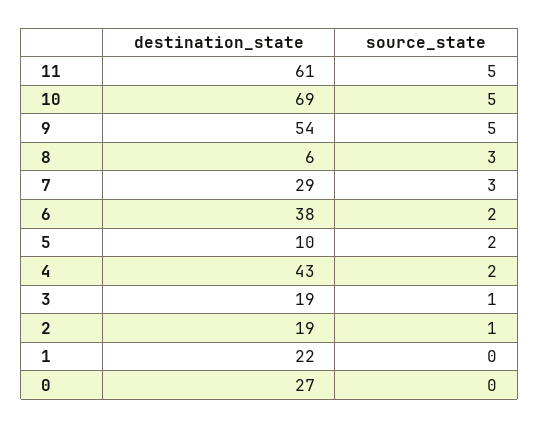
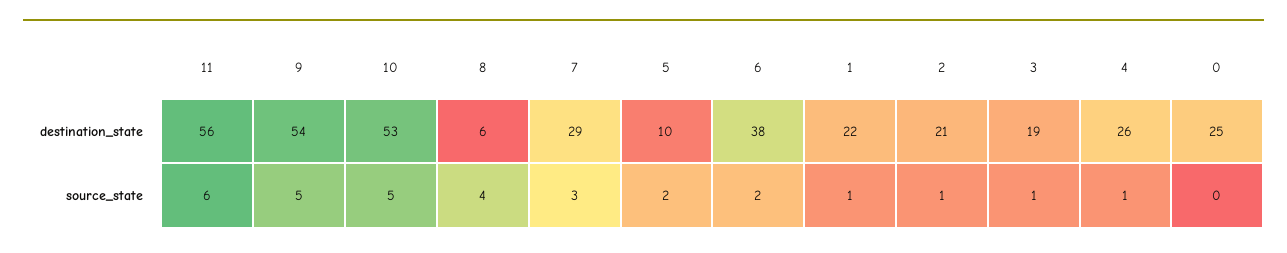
  {
    "destination_state": {
-     "11": 61,
+     "11": 56,
-     "10": 69,
+     "10": 53,
      "9": 54,
      "8": 6,
      "7": 29,
      "6": 38,
      "5": 10,
-     "4": 43,
+     "4": 26,
      "3": 19,
-     "2": 19,
+     "2": 21,
      "1": 22,
-     "0": 27
+     "0": 25
    },
    "source_state": {
-     "11": 5,
+     "11": 6,
      "10": 5,
      "9": 5,
-     "8": 3,
+     "8": 4,
      "7": 3,
      "6": 2,
      "5": 2,
-     "4": 2,
+     "4": 1,
      "3": 1,
      "2": 1,
-     "1": 0,
+     "1": 1,
      "0": 0
    }
  }

